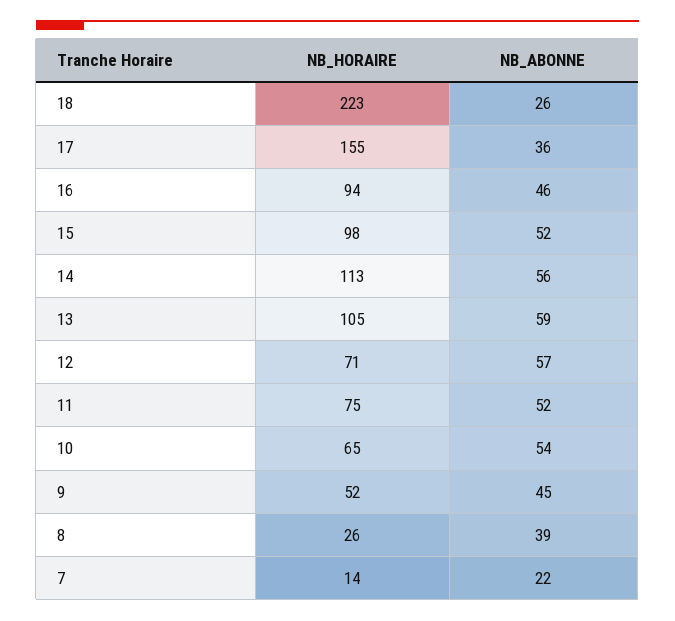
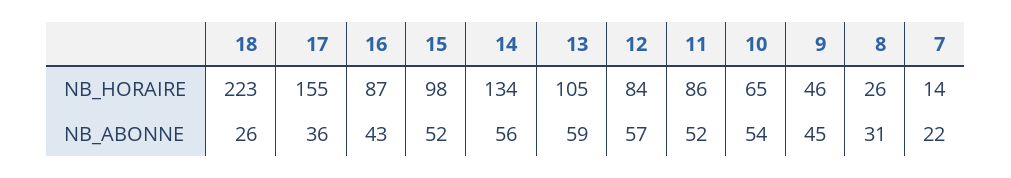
  {
    "NB_HORAIRE": {
      "18": 223,
      "17": 155,
-     "16": 94,
+     "16": 87,
      "15": 98,
-     "14": 113,
+     "14": 134,
      "13": 105,
-     "12": 71,
+     "12": 84,
-     "11": 75,
+     "11": 86,
      "10": 65,
-     "9": 52,
+     "9": 46,
      "8": 26,
      "7": 14
    },
    "NB_ABONNE": {
      "18": 26,
      "17": 36,
-     "16": 46,
+     "16": 43,
      "15": 52,
      "14": 56,
      "13": 59,
      "12": 57,
      "11": 52,
      "10": 54,
      "9": 45,
-     "8": 39,
+     "8": 31,
      "7": 22
    }
  }

